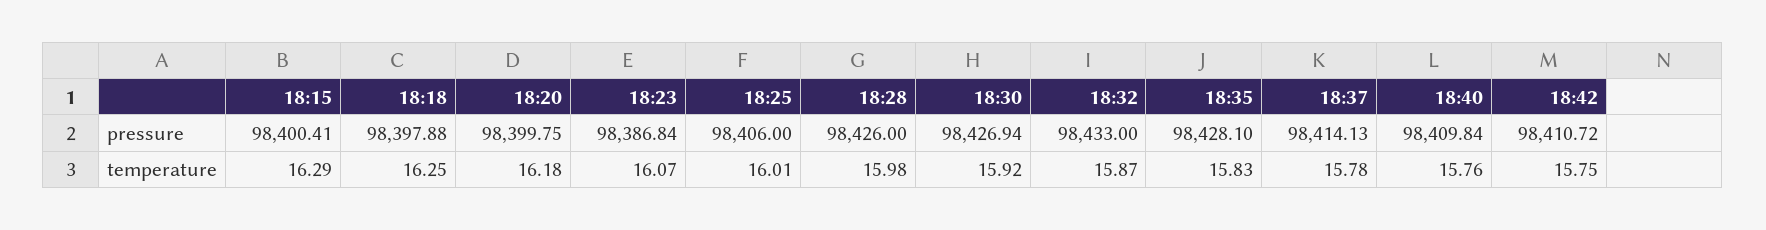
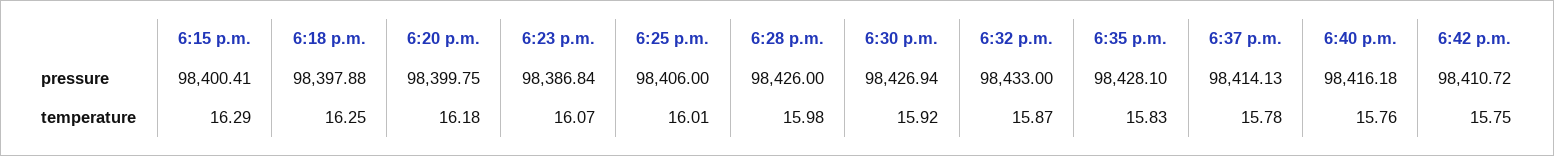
  {
    "18:15": {
      "pressure": 98400.41,
      "temperature": 16.29
    },
    "18:18": {
      "pressure": 98397.88,
      "temperature": 16.25
    },
    "18:20": {
      "pressure": 98399.75,
      "temperature": 16.18
    },
    "18:23": {
      "pressure": 98386.84,
      "temperature": 16.07
    },
    "18:25": {
      "pressure": 98406,
      "temperature": 16.01
    },
    "18:28": {
      "pressure": 98426,
      "temperature": 15.98
    },
    "18:30": {
      "pressure": 98426.94,
      "temperature": 15.92
    },
    "18:32": {
      "pressure": 98433,
      "temperature": 15.87
    },
    "18:35": {
      "pressure": 98428.1,
      "temperature": 15.83
    },
    "18:37": {
      "pressure": 98414.13,
      "temperature": 15.78
    },
    "18:40": {
-     "pressure": 98409.84,
+     "pressure": 98416.18,
      "temperature": 15.76
    },
    "18:42": {
      "pressure": 98410.72,
      "temperature": 15.75
    }
  }

